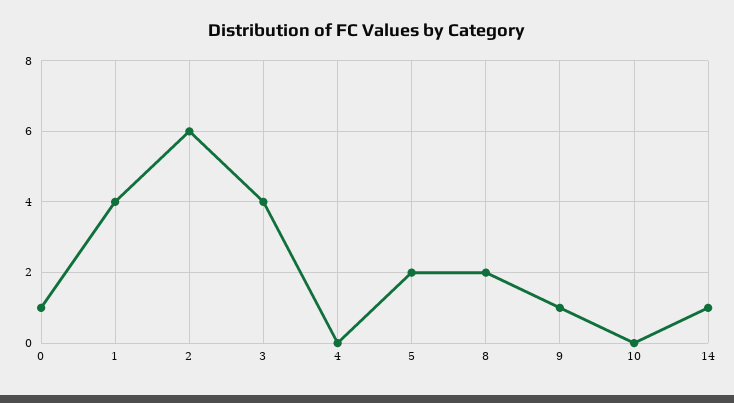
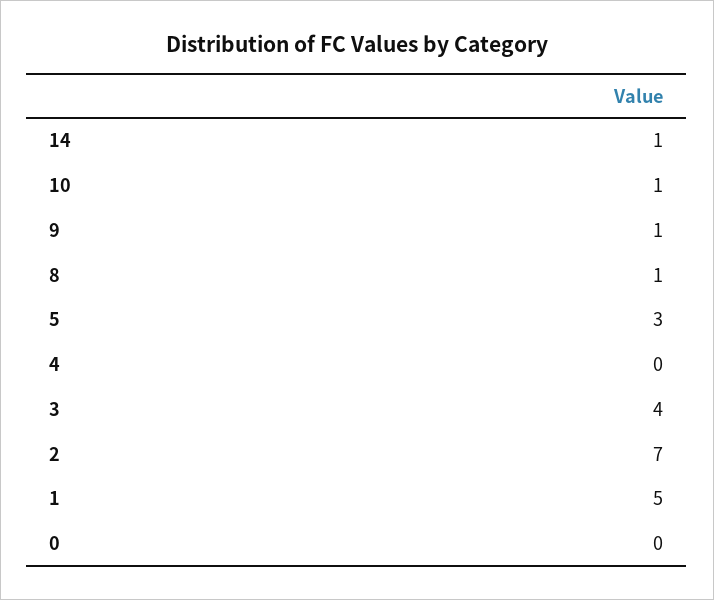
  {
-   "0": 1,
+   "0": 0,
-   "1": 4,
+   "1": 5,
-   "2": 6,
+   "2": 7,
    "3": 4,
    "4": 0,
-   "5": 2,
+   "5": 3,
-   "8": 2,
+   "8": 1,
    "9": 1,
-   "10": 0,
+   "10": 1,
    "14": 1
  }

